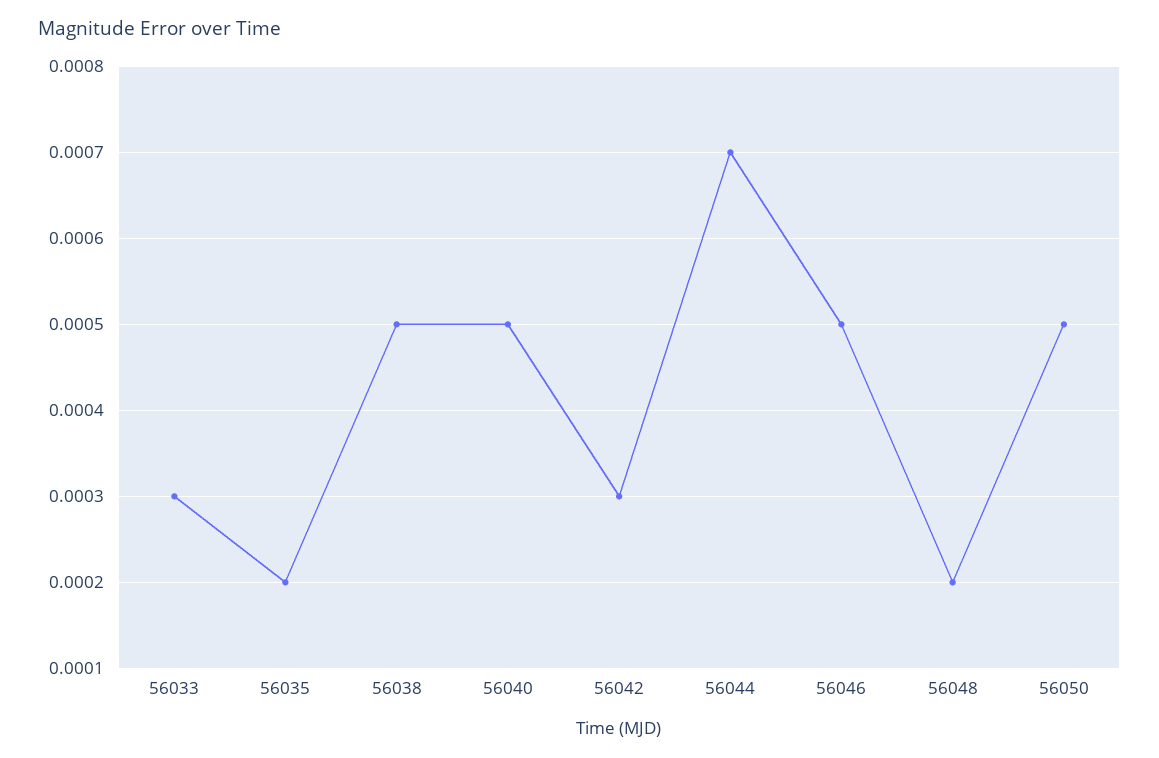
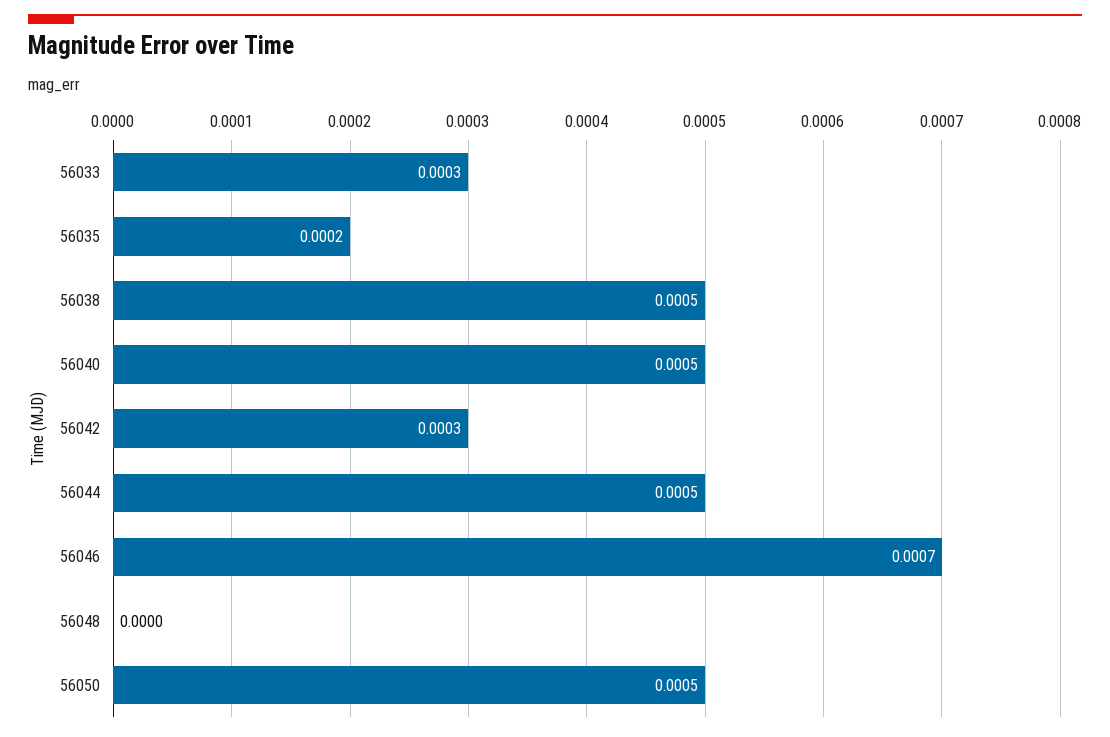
  {
    "56033": 0.0003,
    "56035": 0.0002,
    "56038": 0.0005,
    "56040": 0.0005,
    "56042": 0.0003,
-   "56044": 0.0007,
+   "56044": 0.0005,
-   "56046": 0.0005,
+   "56046": 0.0007,
-   "56048": 0.0002,
+   "56048": 0,
    "56050": 0.0005
  }

